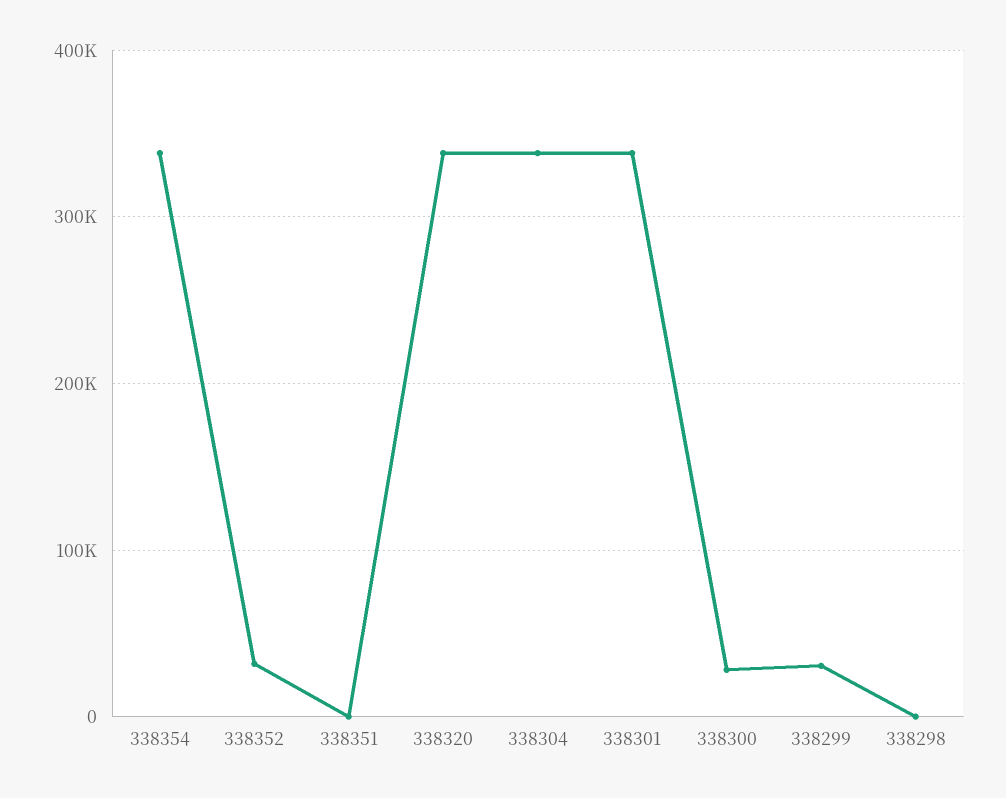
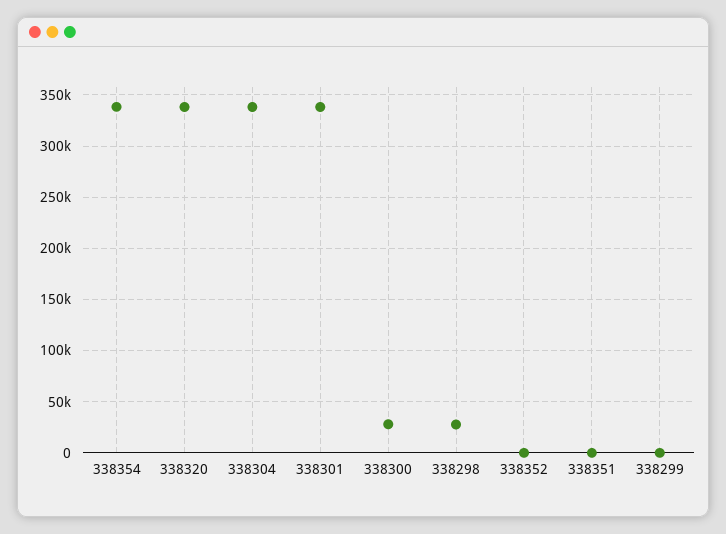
  {
    "338354": 340000,
-   "338352": 30000,
+   "338352": 0,
    "338351": 0,
    "338320": 340000,
    "338304": 340000,
    "338301": 340000,
    "338300": 30000,
-   "338299": 30000,
+   "338299": 0,
-   "338298": 0
+   "338298": 30000
  }

